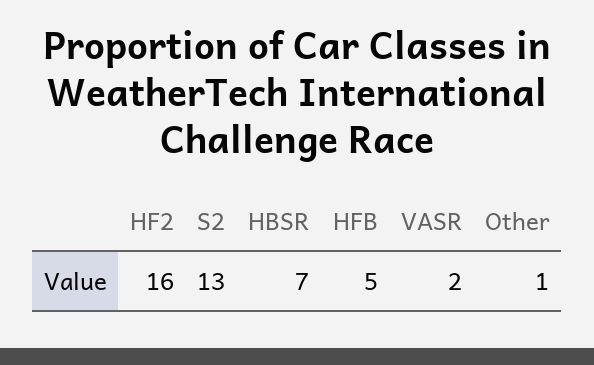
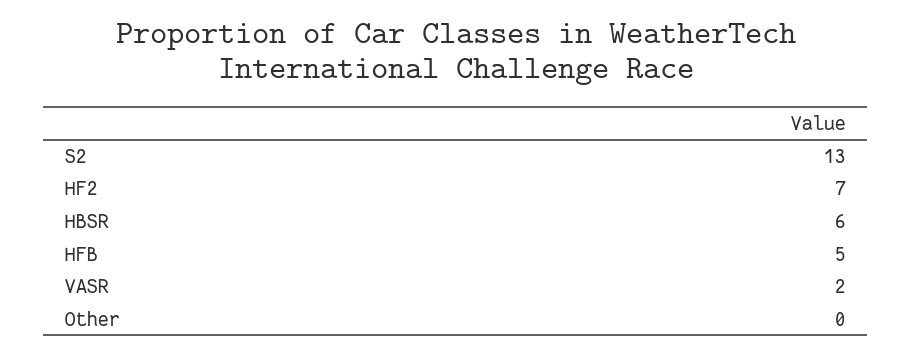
  {
-   "HF2": 16,
+   "HF2": 7,
    "S2": 13,
-   "HBSR": 7,
+   "HBSR": 6,
    "HFB": 5,
    "VASR": 2,
-   "Other": 1
+   "Other": 0
  }

